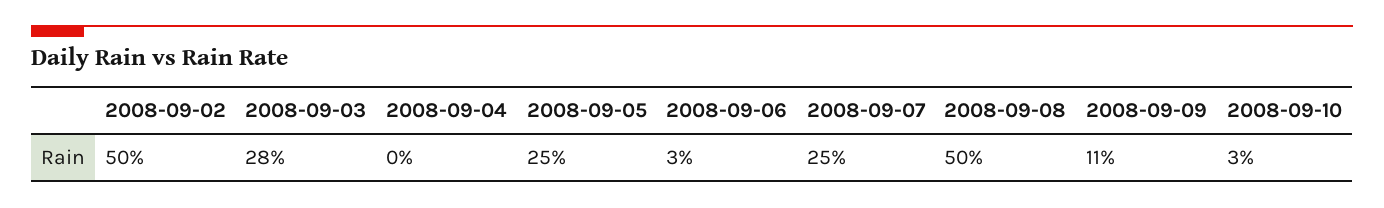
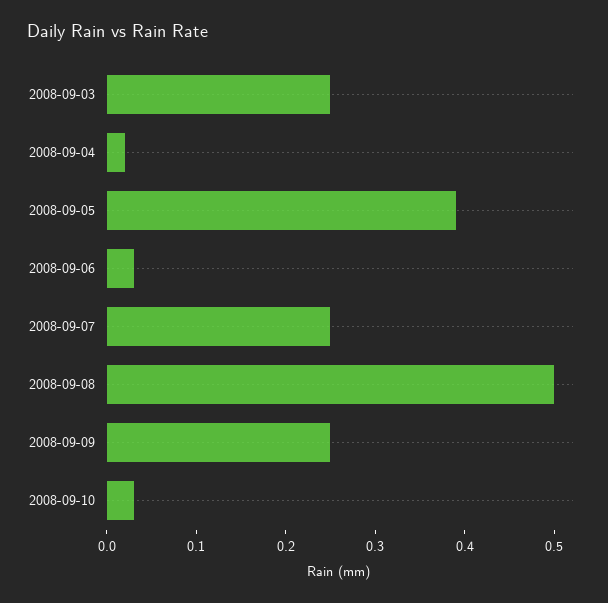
  {
-   "2008-09-02": 0.5,
-   "2008-09-03": 0.28,
+   "2008-09-03": 0.25,
-   "2008-09-04": 0,
+   "2008-09-04": 0.02,
-   "2008-09-05": 0.25,
+   "2008-09-05": 0.39,
    "2008-09-06": 0.03,
    "2008-09-07": 0.25,
    "2008-09-08": 0.5,
-   "2008-09-09": 0.11,
+   "2008-09-09": 0.25,
    "2008-09-10": 0.03
  }

